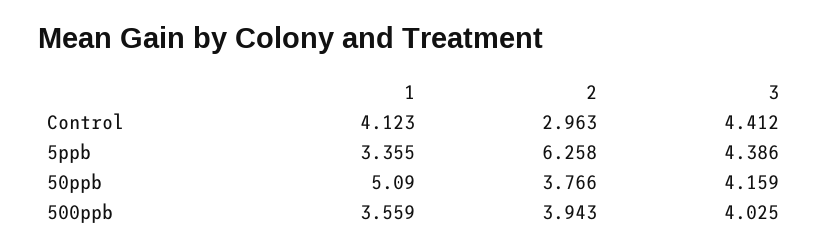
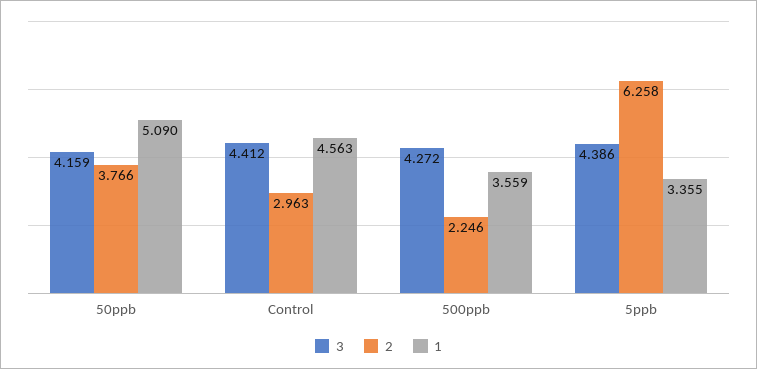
  {
    "1": {
-     "Control": 4.123,
+     "Control": 4.563,
      "5ppb": 3.355,
      "50ppb": 5.09,
      "500ppb": 3.559
    },
    "2": {
      "Control": 2.963,
      "5ppb": 6.258,
      "50ppb": 3.766,
-     "500ppb": 3.943
+     "500ppb": 2.246
    },
    "3": {
      "Control": 4.412,
      "5ppb": 4.386,
      "50ppb": 4.159,
-     "500ppb": 4.025
+     "500ppb": 4.272
    }
  }

